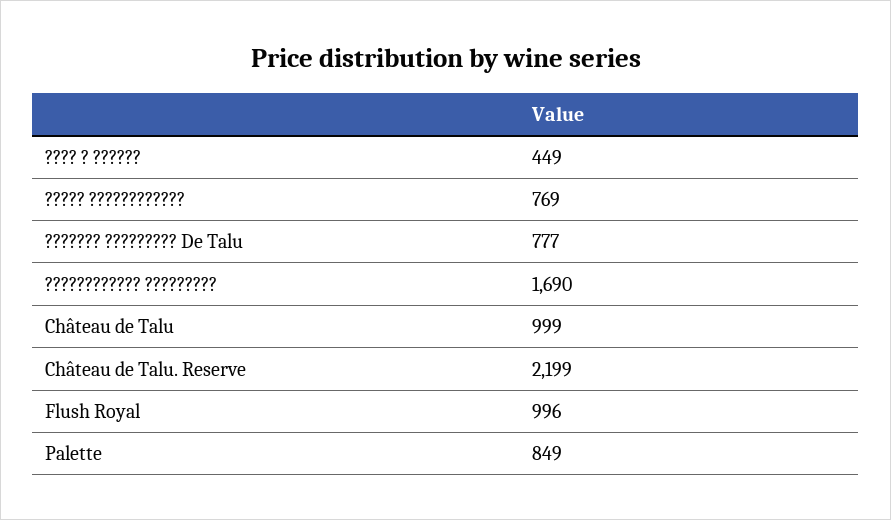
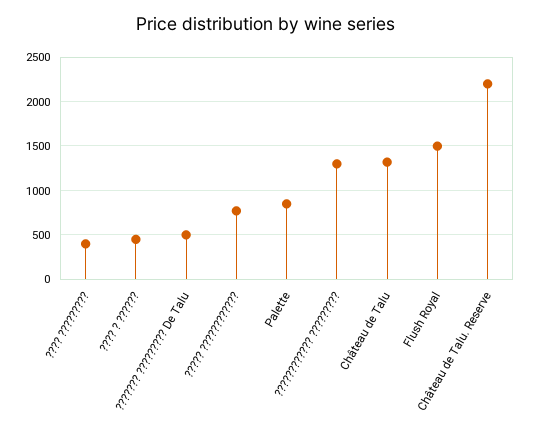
  {
    "???? ? ??????": 449,
    "????? ????????????": 769,
-   "??????? ????????? De Talu": 777,
+   "??????? ????????? De Talu": 500,
-   "???????????? ?????????": 1690,
+   "???????????? ?????????": 1300,
-   "Château de Talu": 999,
+   "Château de Talu": 1300,
    "Château de Talu. Reserve": 2199,
-   "Flush Royal": 996,
+   "Flush Royal": 1500,
-   "Palette": 849
+   "Palette": 849,
+   "???? ?????????": 400
  }

